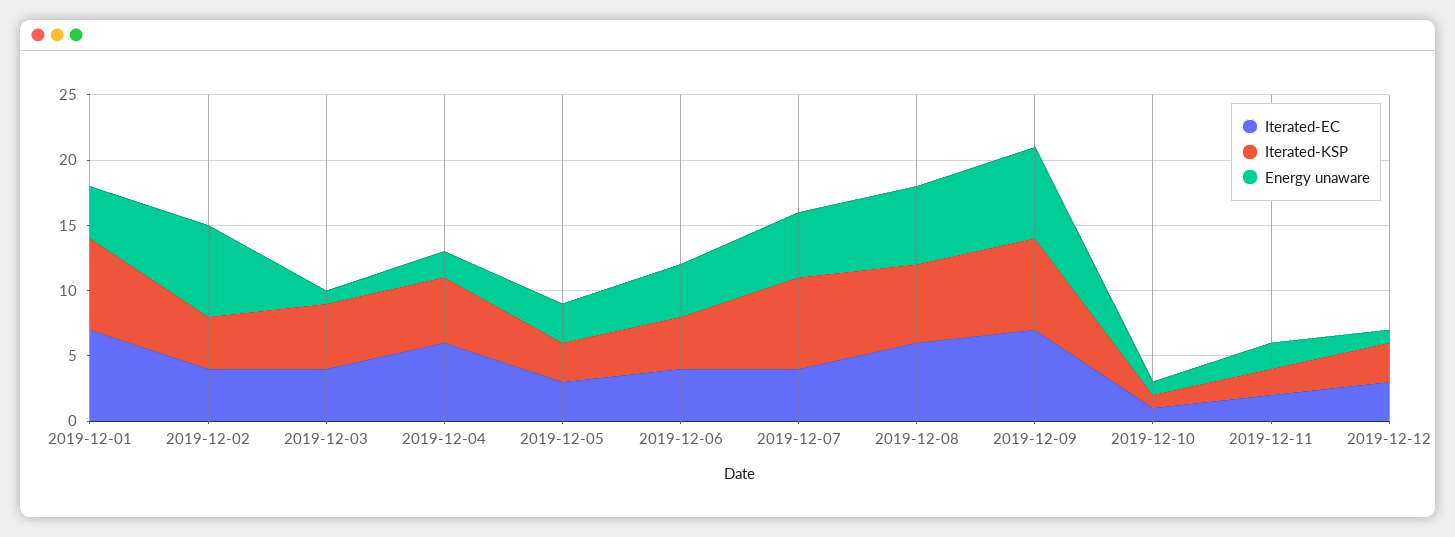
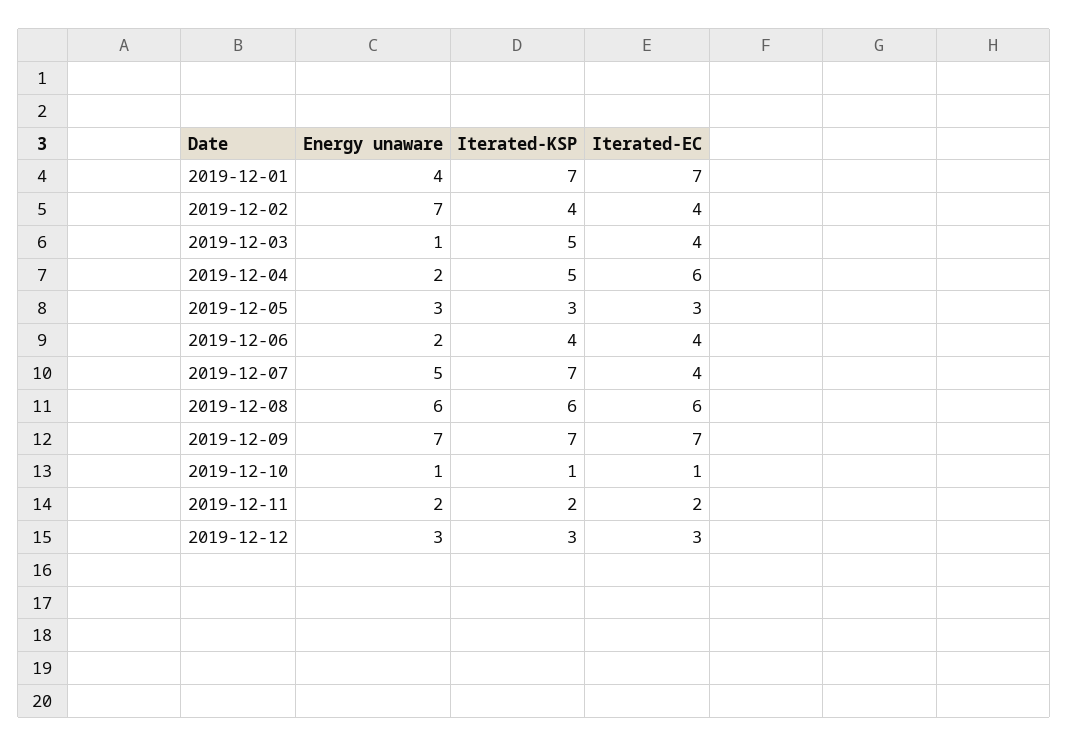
  {
    "Iterated-EC": {
      "2019-12-01": 7,
      "2019-12-02": 4,
      "2019-12-03": 4,
      "2019-12-04": 6,
      "2019-12-05": 3,
      "2019-12-06": 4,
      "2019-12-07": 4,
      "2019-12-08": 6,
      "2019-12-09": 7,
      "2019-12-10": 1,
      "2019-12-11": 2,
      "2019-12-12": 3
    },
    "Iterated-KSP": {
      "2019-12-01": 7,
      "2019-12-02": 4,
      "2019-12-03": 5,
      "2019-12-04": 5,
      "2019-12-05": 3,
      "2019-12-06": 4,
      "2019-12-07": 7,
      "2019-12-08": 6,
      "2019-12-09": 7,
      "2019-12-10": 1,
      "2019-12-11": 2,
      "2019-12-12": 3
    },
    "Energy unaware": {
      "2019-12-01": 4,
      "2019-12-02": 7,
      "2019-12-03": 1,
      "2019-12-04": 2,
      "2019-12-05": 3,
-     "2019-12-06": 4,
+     "2019-12-06": 2,
      "2019-12-07": 5,
      "2019-12-08": 6,
      "2019-12-09": 7,
      "2019-12-10": 1,
      "2019-12-11": 2,
-     "2019-12-12": 1
+     "2019-12-12": 3
    }
  }

